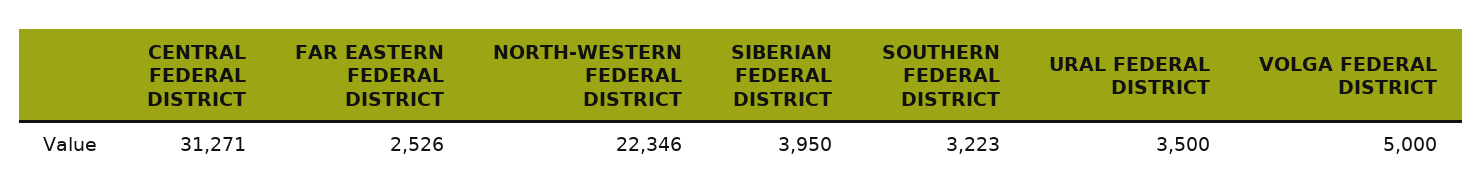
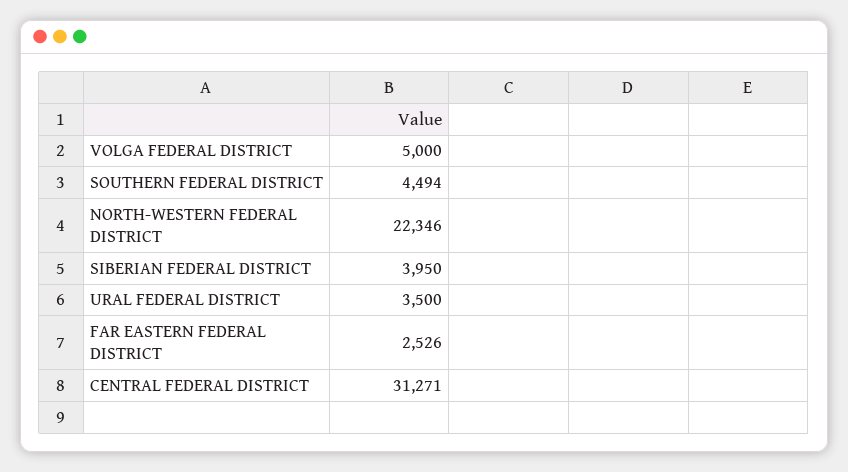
  {
    "CENTRAL FEDERAL DISTRICT": 31271,
    "FAR EASTERN FEDERAL DISTRICT": 2526,
    "NORTH-WESTERN FEDERAL DISTRICT": 22346,
    "SIBERIAN FEDERAL DISTRICT": 3950,
-   "SOUTHERN FEDERAL DISTRICT": 3223,
+   "SOUTHERN FEDERAL DISTRICT": 4494,
    "URAL FEDERAL DISTRICT": 3500,
    "VOLGA FEDERAL DISTRICT": 5000
  }

